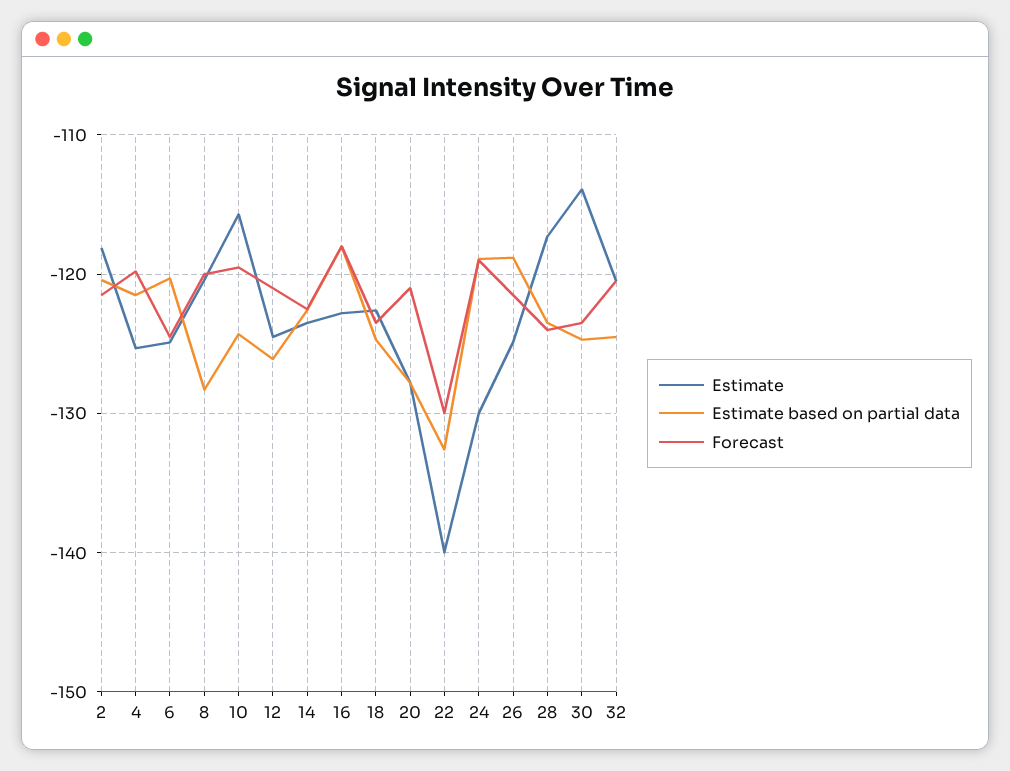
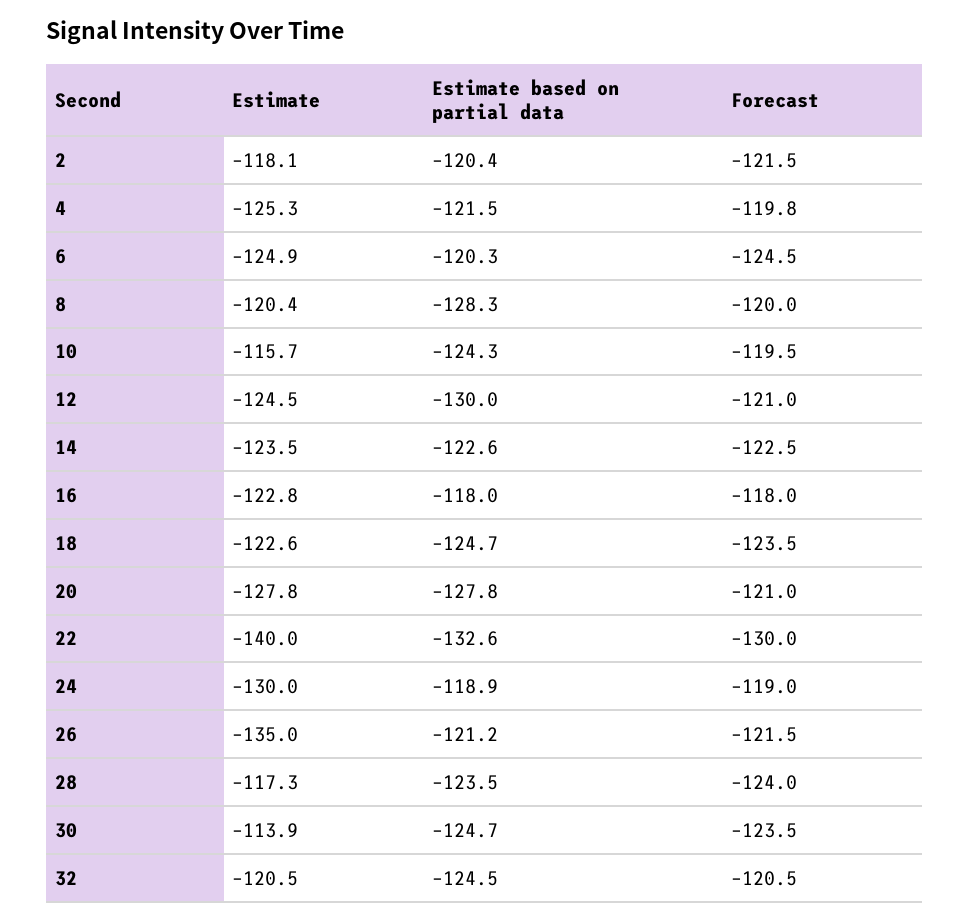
  {
    "Estimate": {
      "2": -118.1,
      "4": -125.3,
      "6": -124.9,
      "8": -120.4,
      "10": -115.7,
      "12": -124.5,
      "14": -123.5,
      "16": -122.8,
      "18": -122.6,
      "20": -127.8,
      "22": -140,
      "24": -130,
-     "26": -125,
+     "26": -135,
      "28": -117.3,
      "30": -113.9,
      "32": -120.5
    },
    "Estimate based on partial data": {
      "2": -120.4,
      "4": -121.5,
      "6": -120.3,
      "8": -128.3,
      "10": -124.3,
-     "12": -126,
+     "12": -130,
      "14": -122.6,
      "16": -118,
      "18": -124.7,
      "20": -127.8,
      "22": -132.6,
      "24": -118.9,
-     "26": -119,
+     "26": -121.2,
      "28": -123.5,
      "30": -124.7,
      "32": -124.5
    },
    "Forecast": {
      "2": -121.5,
      "4": -119.8,
      "6": -124.5,
      "8": -120,
      "10": -119.5,
      "12": -121,
      "14": -122.5,
      "16": -118,
      "18": -123.5,
      "20": -121,
      "22": -130,
      "24": -119,
      "26": -121.5,
      "28": -124,
      "30": -123.5,
      "32": -120.5
    }
  }

